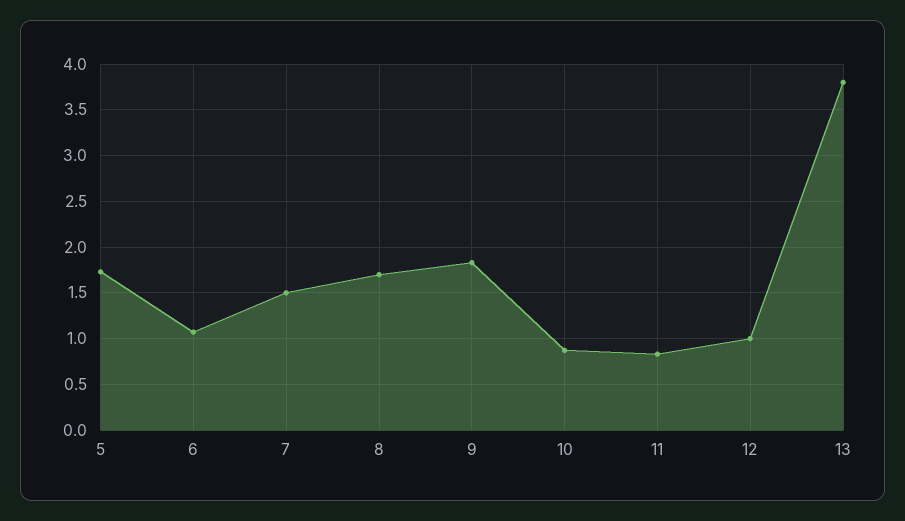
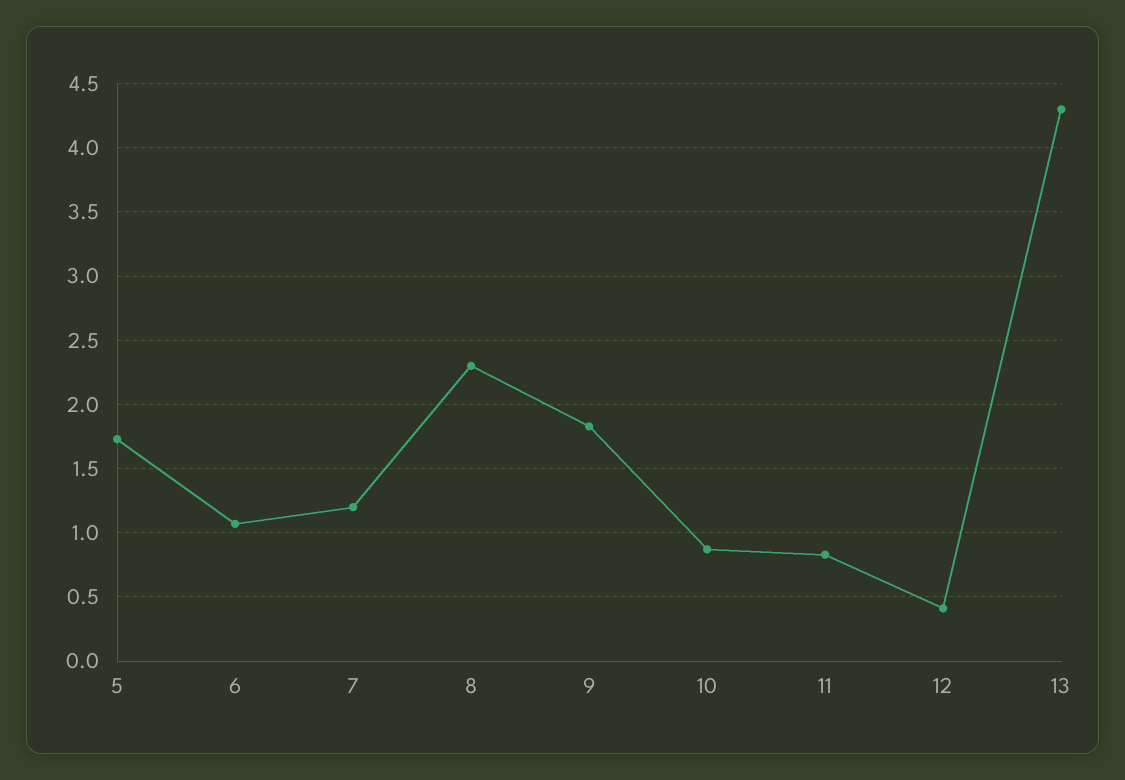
  {
    "5": 1.75,
    "6": 1.05,
-   "7": 1.5,
+   "7": 1.2,
-   "8": 1.7,
+   "8": 2.3,
    "9": 1.85,
    "10": 0.85,
    "11": 0.85,
-   "12": 1,
+   "12": 0.4,
-   "13": 3.8
+   "13": 4.3
  }

